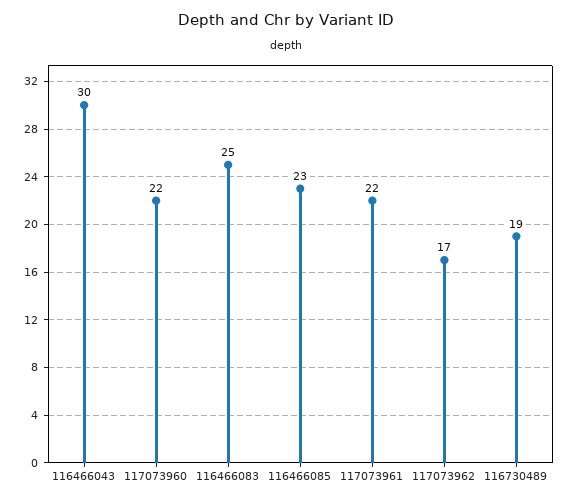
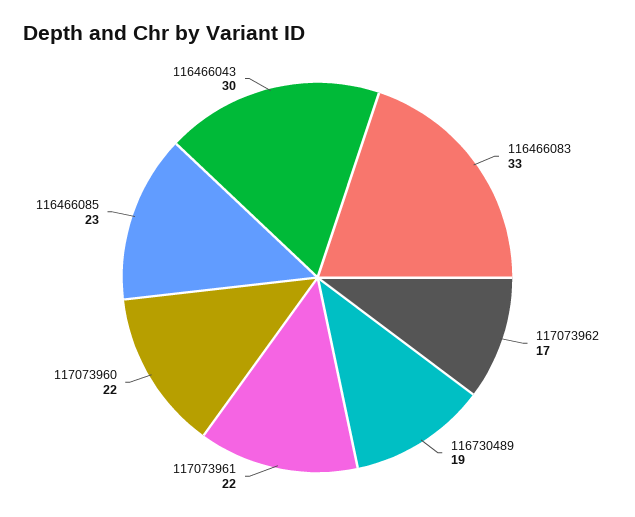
  {
    "116466043": 30,
    "117073960": 22,
-   "116466083": 25,
+   "116466083": 33,
    "116466085": 23,
    "117073961": 22,
    "117073962": 17,
    "116730489": 19
  }

